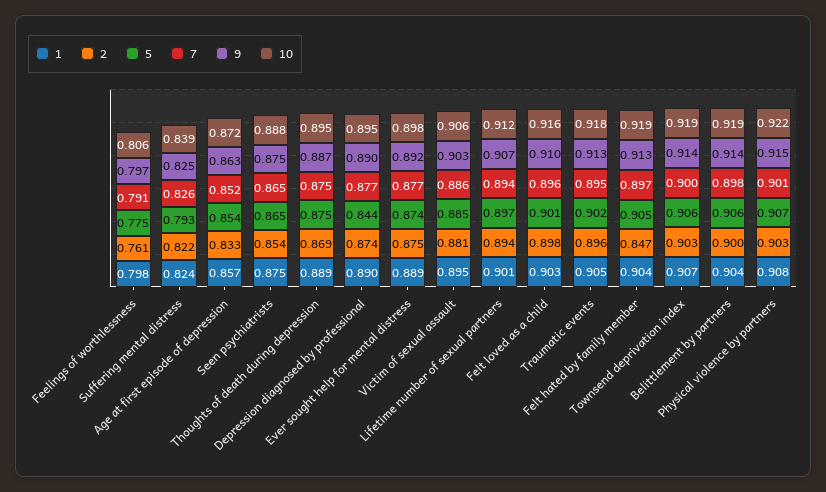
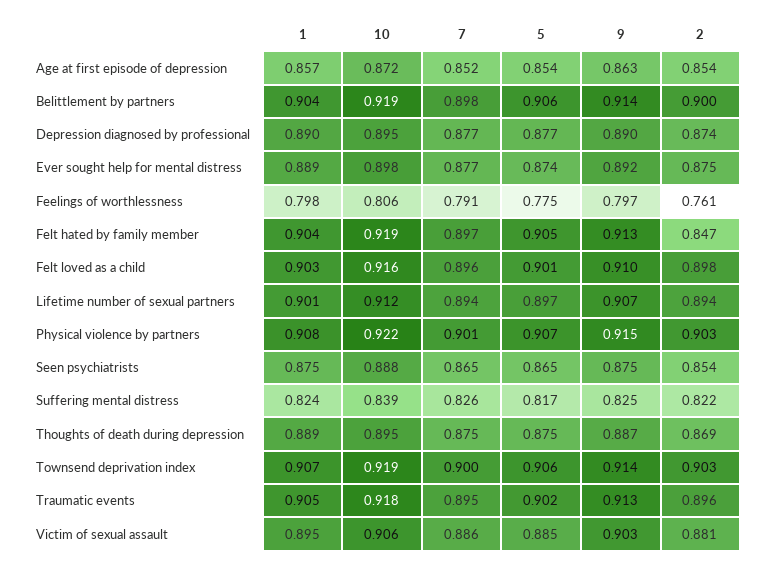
  {
    "1": {
      "Feelings of worthlessness": 0.798,
      "Suffering mental distress": 0.824,
      "Age at first episode of depression": 0.857,
      "Seen psychiatrists": 0.875,
      "Thoughts of death during depression": 0.889,
      "Depression diagnosed by professional": 0.89,
      "Ever sought help for mental distress": 0.889,
      "Victim of sexual assault": 0.895,
      "Lifetime number of sexual partners": 0.901,
      "Felt loved as a child": 0.903,
      "Traumatic events": 0.905,
      "Felt hated by family member": 0.904,
      "Townsend deprivation index": 0.907,
      "Belittlement by partners": 0.904,
      "Physical violence by partners": 0.908
    },
    "2": {
      "Feelings of worthlessness": 0.761,
      "Suffering mental distress": 0.822,
-     "Age at first episode of depression": 0.833,
+     "Age at first episode of depression": 0.854,
      "Seen psychiatrists": 0.854,
      "Thoughts of death during depression": 0.869,
      "Depression diagnosed by professional": 0.874,
      "Ever sought help for mental distress": 0.875,
      "Victim of sexual assault": 0.881,
      "Lifetime number of sexual partners": 0.894,
      "Felt loved as a child": 0.898,
      "Traumatic events": 0.896,
      "Felt hated by family member": 0.847,
      "Townsend deprivation index": 0.903,
      "Belittlement by partners": 0.9,
      "Physical violence by partners": 0.903
    },
    "5": {
      "Feelings of worthlessness": 0.775,
-     "Suffering mental distress": 0.793,
+     "Suffering mental distress": 0.817,
      "Age at first episode of depression": 0.854,
      "Seen psychiatrists": 0.865,
      "Thoughts of death during depression": 0.875,
-     "Depression diagnosed by professional": 0.844,
+     "Depression diagnosed by professional": 0.877,
      "Ever sought help for mental distress": 0.874,
      "Victim of sexual assault": 0.885,
      "Lifetime number of sexual partners": 0.897,
      "Felt loved as a child": 0.901,
      "Traumatic events": 0.902,
      "Felt hated by family member": 0.905,
      "Townsend deprivation index": 0.906,
      "Belittlement by partners": 0.906,
      "Physical violence by partners": 0.907
    },
    "7": {
      "Feelings of worthlessness": 0.791,
      "Suffering mental distress": 0.826,
      "Age at first episode of depression": 0.852,
      "Seen psychiatrists": 0.865,
      "Thoughts of death during depression": 0.875,
      "Depression diagnosed by professional": 0.877,
      "Ever sought help for mental distress": 0.877,
      "Victim of sexual assault": 0.886,
      "Lifetime number of sexual partners": 0.894,
      "Felt loved as a child": 0.896,
      "Traumatic events": 0.895,
      "Felt hated by family member": 0.897,
      "Townsend deprivation index": 0.9,
      "Belittlement by partners": 0.898,
      "Physical violence by partners": 0.901
    },
    "9": {
      "Feelings of worthlessness": 0.797,
      "Suffering mental distress": 0.825,
      "Age at first episode of depression": 0.863,
      "Seen psychiatrists": 0.875,
      "Thoughts of death during depression": 0.887,
      "Depression diagnosed by professional": 0.89,
      "Ever sought help for mental distress": 0.892,
      "Victim of sexual assault": 0.903,
      "Lifetime number of sexual partners": 0.907,
      "Felt loved as a child": 0.91,
      "Traumatic events": 0.913,
      "Felt hated by family member": 0.913,
      "Townsend deprivation index": 0.914,
      "Belittlement by partners": 0.914,
      "Physical violence by partners": 0.915
    },
    "10": {
      "Feelings of worthlessness": 0.806,
      "Suffering mental distress": 0.839,
      "Age at first episode of depression": 0.872,
      "Seen psychiatrists": 0.888,
      "Thoughts of death during depression": 0.895,
      "Depression diagnosed by professional": 0.895,
      "Ever sought help for mental distress": 0.898,
      "Victim of sexual assault": 0.906,
      "Lifetime number of sexual partners": 0.912,
      "Felt loved as a child": 0.916,
      "Traumatic events": 0.918,
      "Felt hated by family member": 0.919,
      "Townsend deprivation index": 0.919,
      "Belittlement by partners": 0.919,
      "Physical violence by partners": 0.922
    }
  }

